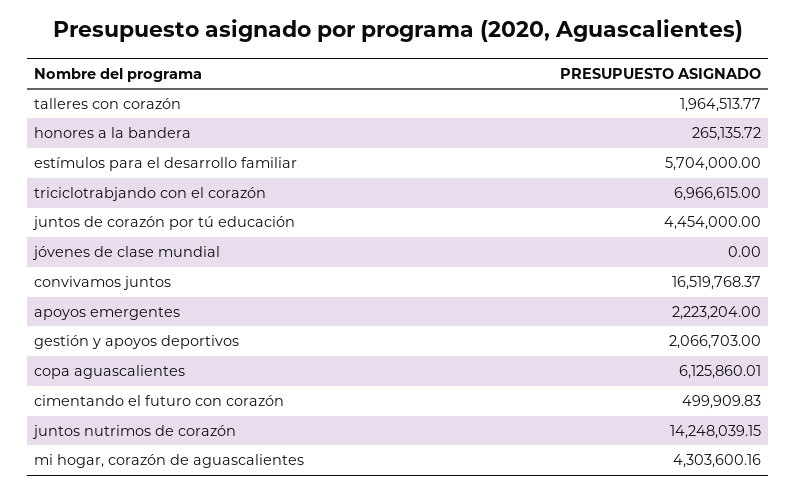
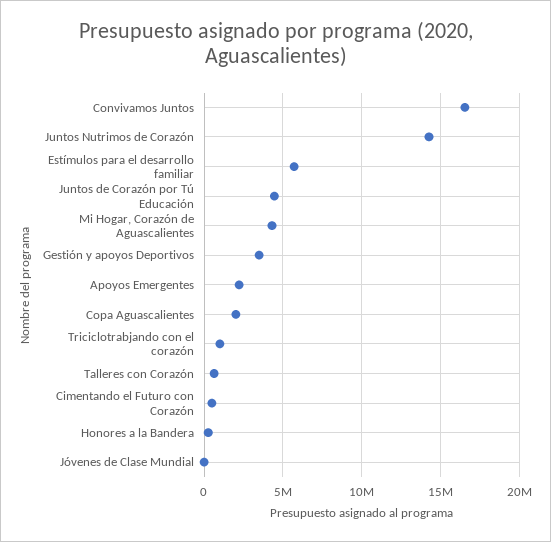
  {
-   "talleres con corazón": 1964513.77,
+   "talleres con corazón": 500000,
    "honores a la bandera": 265135.72,
    "estímulos para el desarrollo familiar": 5704000,
-   "triciclotrabjando con el corazón": 6966615,
+   "triciclotrabjando con el corazón": 1000000,
    "juntos de corazón por tú educación": 4454000,
    "jóvenes de clase mundial": 0,
    "convivamos juntos": 16519768.37,
    "apoyos emergentes": 2223204,
-   "gestión y apoyos deportivos": 2066703,
+   "gestión y apoyos deportivos": 3500000,
-   "copa aguascalientes": 6125860.01,
+   "copa aguascalientes": 2000000,
    "cimentando el futuro con corazón": 499909.83,
    "juntos nutrimos de corazón": 14248039.15,
    "mi hogar, corazón de aguascalientes": 4303600.16
  }

